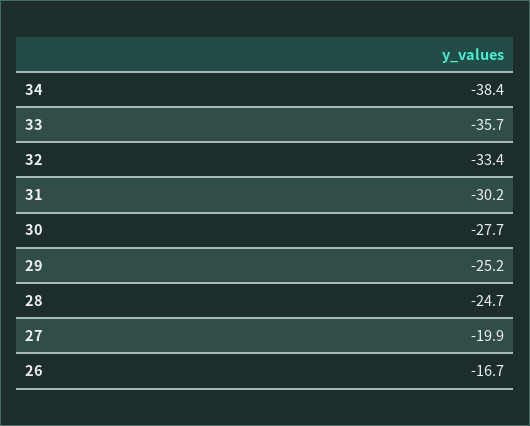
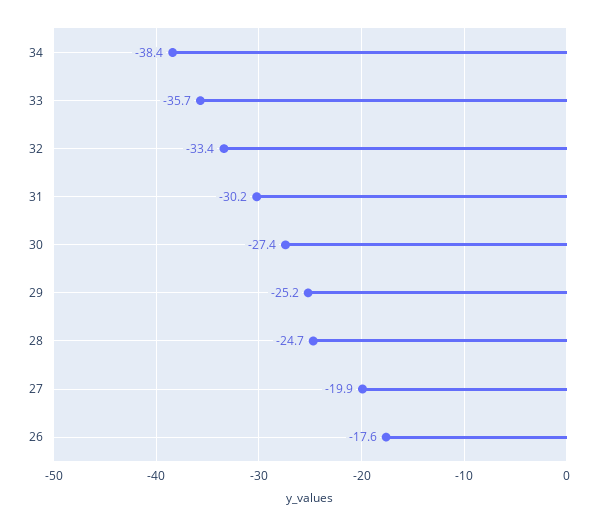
  {
    "34": -38.4,
    "33": -35.7,
    "32": -33.4,
    "31": -30.2,
-   "30": -27.7,
+   "30": -27.4,
    "29": -25.2,
    "28": -24.7,
    "27": -19.9,
-   "26": -16.7
+   "26": -17.6
  }

